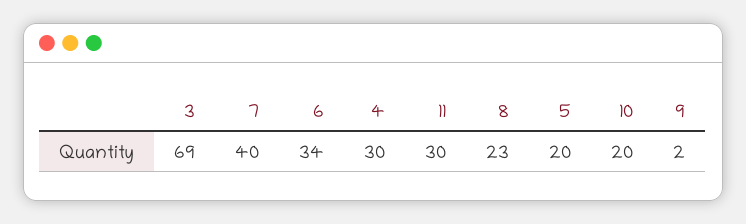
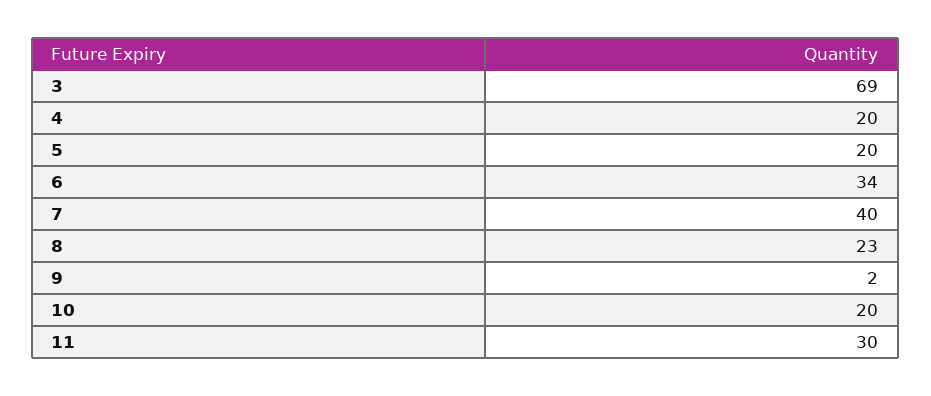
  {
    "3": 69,
    "7": 40,
    "6": 34,
-   "4": 30,
+   "4": 20,
    "11": 30,
    "8": 23,
    "5": 20,
    "10": 20,
    "9": 2
  }

